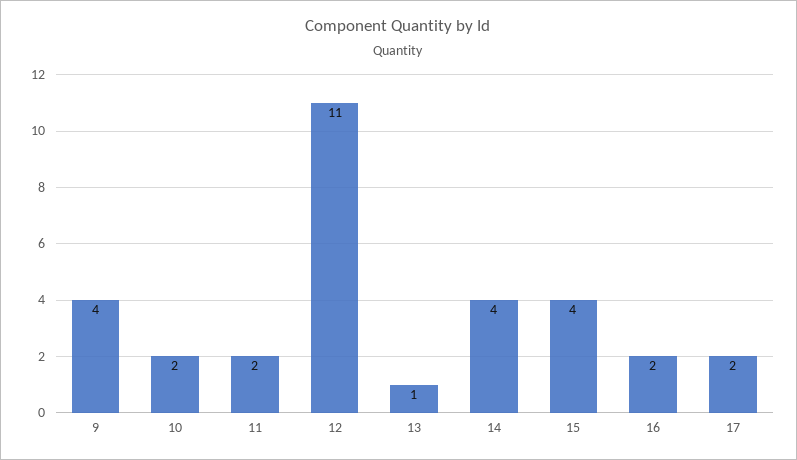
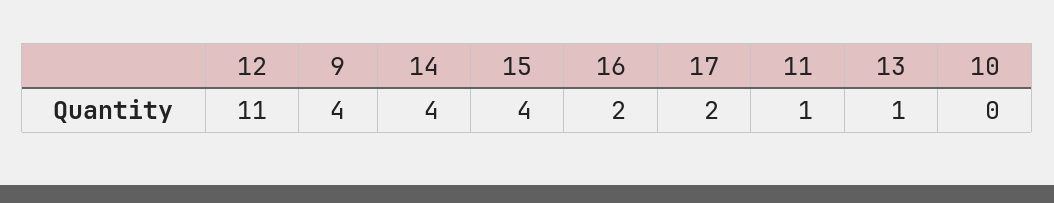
  {
    "9": 4,
-   "10": 2,
+   "10": 0,
-   "11": 2,
+   "11": 1,
    "12": 11,
    "13": 1,
    "14": 4,
    "15": 4,
    "16": 2,
    "17": 2
  }

